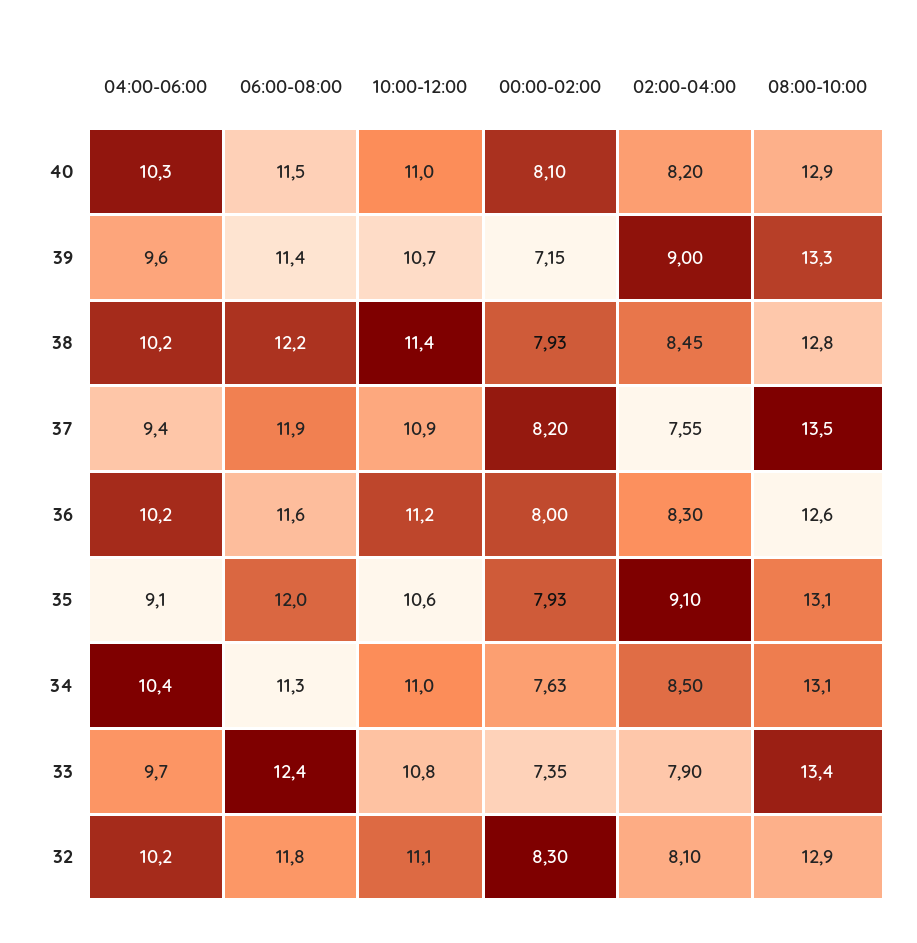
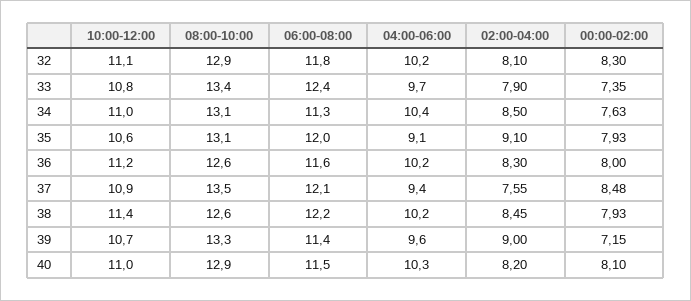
  {
    "04:00-06:00": {
      "40": 10.3,
      "39": 9.6,
      "38": 10.2,
      "37": 9.4,
      "36": 10.2,
      "35": 9.1,
      "34": 10.4,
      "33": 9.7,
      "32": 10.2
    },
    "06:00-08:00": {
      "40": 11.5,
      "39": 11.4,
      "38": 12.2,
-     "37": 11.9,
+     "37": 12.1,
      "36": 11.6,
      "35": 12,
      "34": 11.3,
      "33": 12.4,
      "32": 11.8
    },
    "10:00-12:00": {
      "40": 11,
      "39": 10.7,
      "38": 11.4,
      "37": 10.9,
      "36": 11.2,
      "35": 10.6,
      "34": 11,
      "33": 10.8,
      "32": 11.1
    },
    "00:00-02:00": {
      "40": 8.1,
      "39": 7.15,
      "38": 7.93,
-     "37": 8.2,
+     "37": 8.48,
      "36": 8,
      "35": 7.93,
      "34": 7.63,
      "33": 7.35,
      "32": 8.3
    },
    "02:00-04:00": {
      "40": 8.2,
      "39": 9,
      "38": 8.45,
      "37": 7.55,
      "36": 8.3,
      "35": 9.1,
      "34": 8.5,
      "33": 7.9,
      "32": 8.1
    },
    "08:00-10:00": {
      "40": 12.9,
      "39": 13.3,
-     "38": 12.8,
+     "38": 12.6,
      "37": 13.5,
      "36": 12.6,
      "35": 13.1,
      "34": 13.1,
      "33": 13.4,
      "32": 12.9
    }
  }

